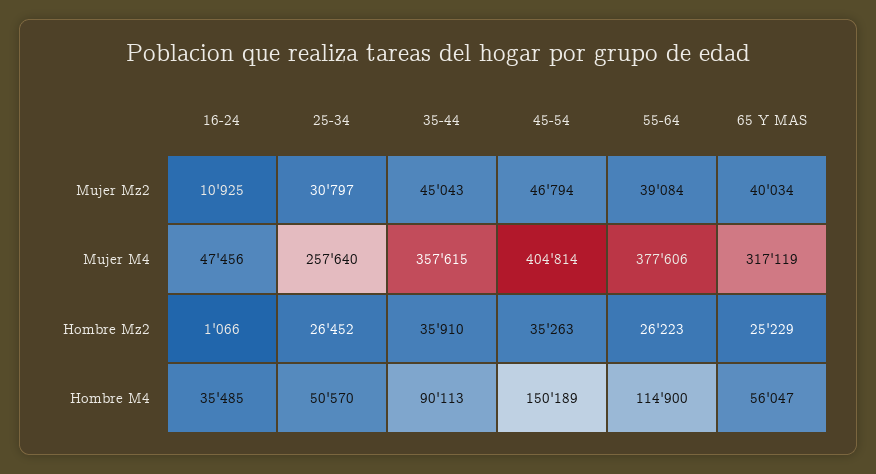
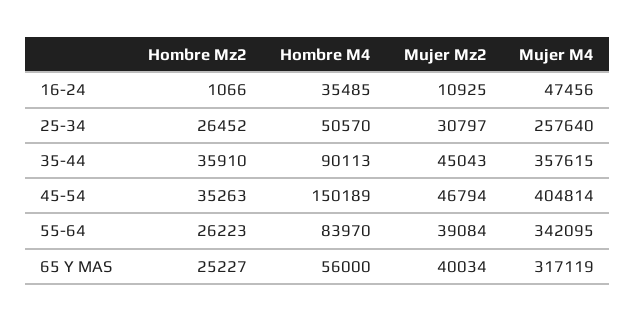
  {
    "16-24": {
      "Mujer Mz2": 10925,
      "Mujer M4": 47456,
      "Hombre Mz2": 1066,
      "Hombre M4": 35485
    },
    "25-34": {
      "Mujer Mz2": 30797,
      "Mujer M4": 257640,
      "Hombre Mz2": 26452,
      "Hombre M4": 50570
    },
    "35-44": {
      "Mujer Mz2": 45043,
      "Mujer M4": 357615,
      "Hombre Mz2": 35910,
      "Hombre M4": 90113
    },
    "45-54": {
      "Mujer Mz2": 46794,
      "Mujer M4": 404814,
      "Hombre Mz2": 35263,
      "Hombre M4": 150189
    },
    "55-64": {
      "Mujer Mz2": 39084,
-     "Mujer M4": 377606,
+     "Mujer M4": 342095,
      "Hombre Mz2": 26223,
-     "Hombre M4": 114900
+     "Hombre M4": 83970
    },
    "65 Y MAS": {
      "Mujer Mz2": 40034,
      "Mujer M4": 317119,
-     "Hombre Mz2": 25229,
+     "Hombre Mz2": 25227,
-     "Hombre M4": 56047
+     "Hombre M4": 56000
    }
  }

